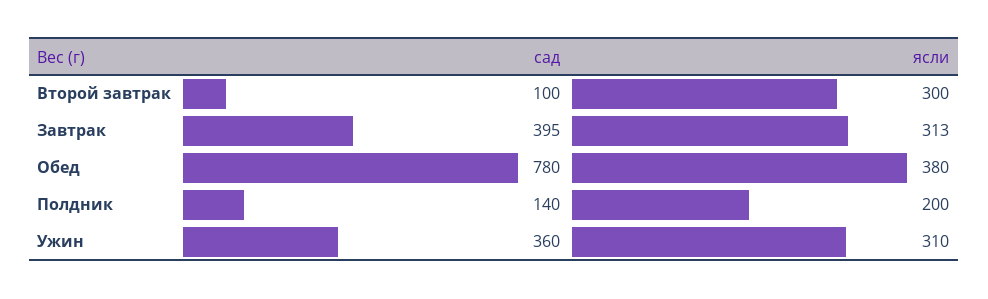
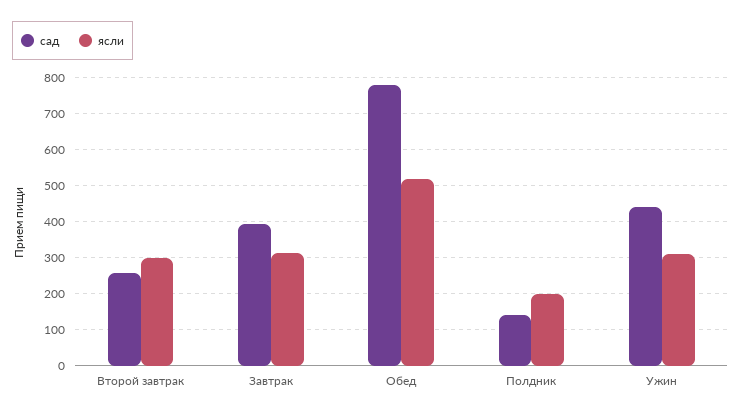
  {
    "сад": {
-     "Второй завтрак": 100,
+     "Второй завтрак": 260,
      "Завтрак": 395,
      "Обед": 780,
      "Полдник": 140,
-     "Ужин": 360
+     "Ужин": 440
    },
    "ясли": {
      "Второй завтрак": 300,
      "Завтрак": 313,
-     "Обед": 380,
+     "Обед": 520,
      "Полдник": 200,
      "Ужин": 310
    }
  }

